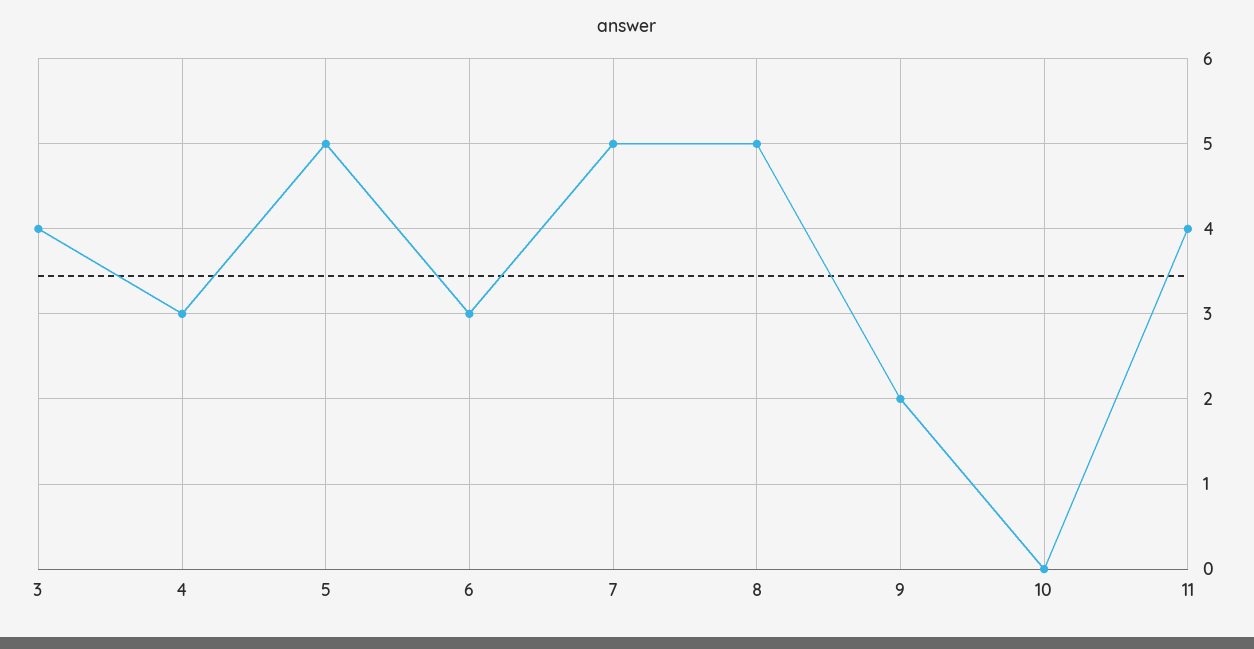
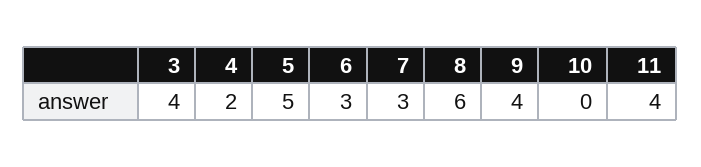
  {
    "3": 4,
-   "4": 3,
+   "4": 2,
    "5": 5,
    "6": 3,
-   "7": 5,
+   "7": 3,
-   "8": 5,
+   "8": 6,
-   "9": 2,
+   "9": 4,
    "10": 0,
    "11": 4
  }

